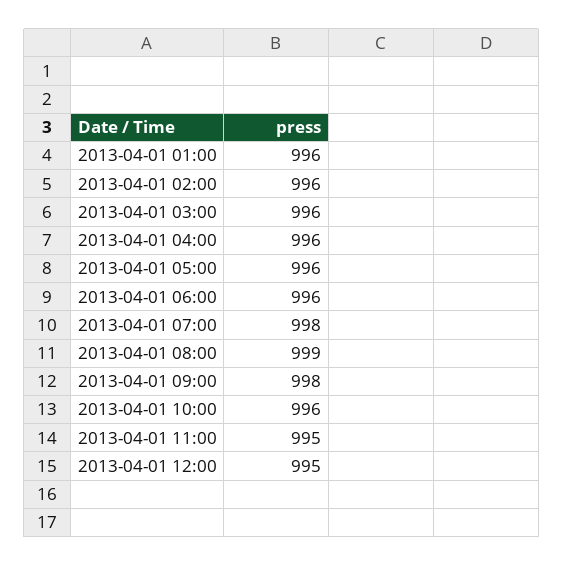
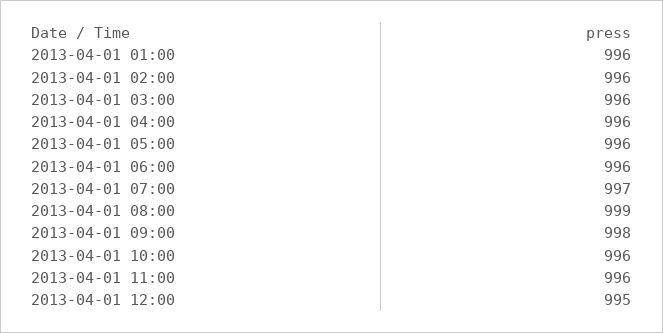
  {
    "2013-04-01 01:00": 996,
    "2013-04-01 02:00": 996,
    "2013-04-01 03:00": 996,
    "2013-04-01 04:00": 996,
    "2013-04-01 05:00": 996,
    "2013-04-01 06:00": 996,
-   "2013-04-01 07:00": 998,
+   "2013-04-01 07:00": 997,
    "2013-04-01 08:00": 999,
    "2013-04-01 09:00": 998,
    "2013-04-01 10:00": 996,
-   "2013-04-01 11:00": 995,
+   "2013-04-01 11:00": 996,
    "2013-04-01 12:00": 995
  }

